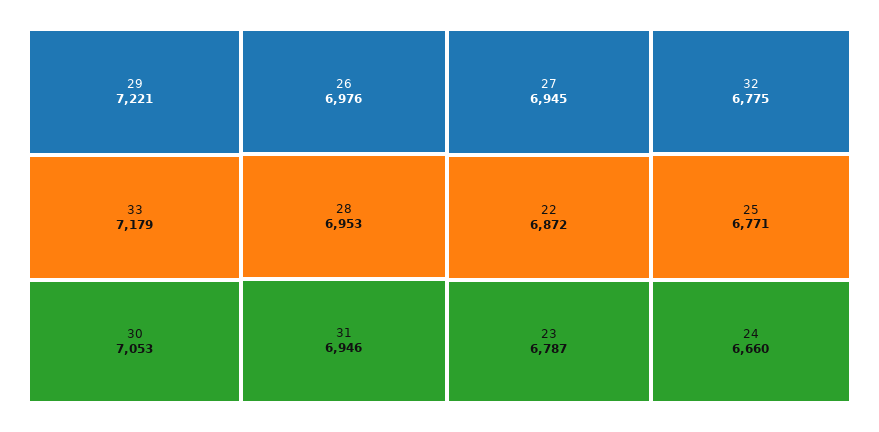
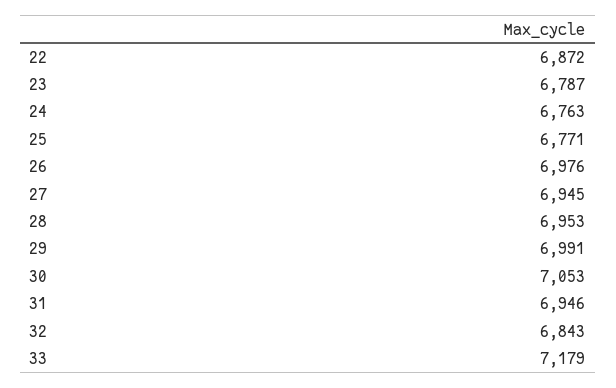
  {
-   "29": 7221,
+   "29": 6991,
    "33": 7179,
    "30": 7053,
    "26": 6976,
    "28": 6953,
    "31": 6946,
    "27": 6945,
    "22": 6872,
    "23": 6787,
-   "32": 6775,
+   "32": 6843,
    "25": 6771,
-   "24": 6660
+   "24": 6763
  }

